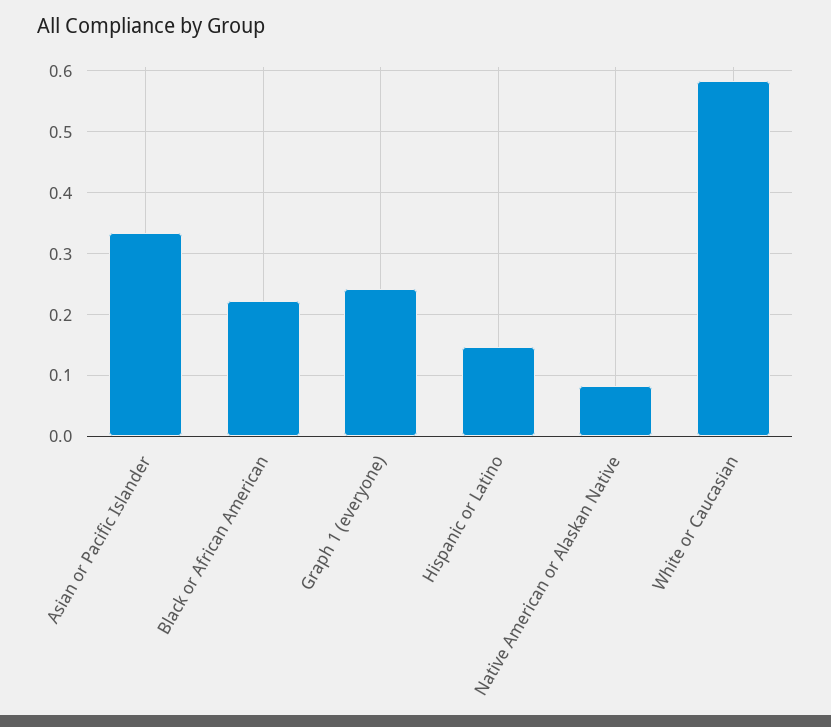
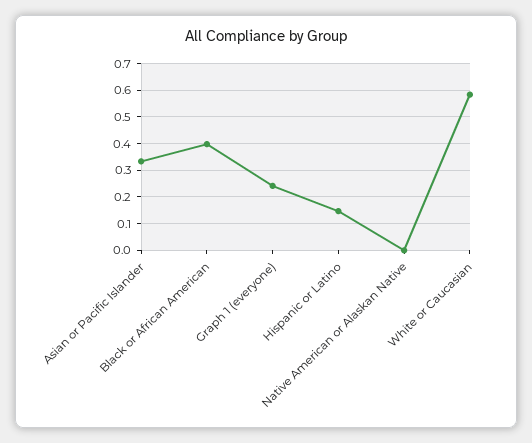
  {
    "Asian or Pacific Islander": 0.33,
-   "Black or African American": 0.22,
+   "Black or African American": 0.4,
    "Graph 1 (everyone)": 0.24,
    "Hispanic or Latino": 0.15,
-   "Native American or Alaskan Native": 0.08,
+   "Native American or Alaskan Native": 0,
    "White or Caucasian": 0.58
  }

